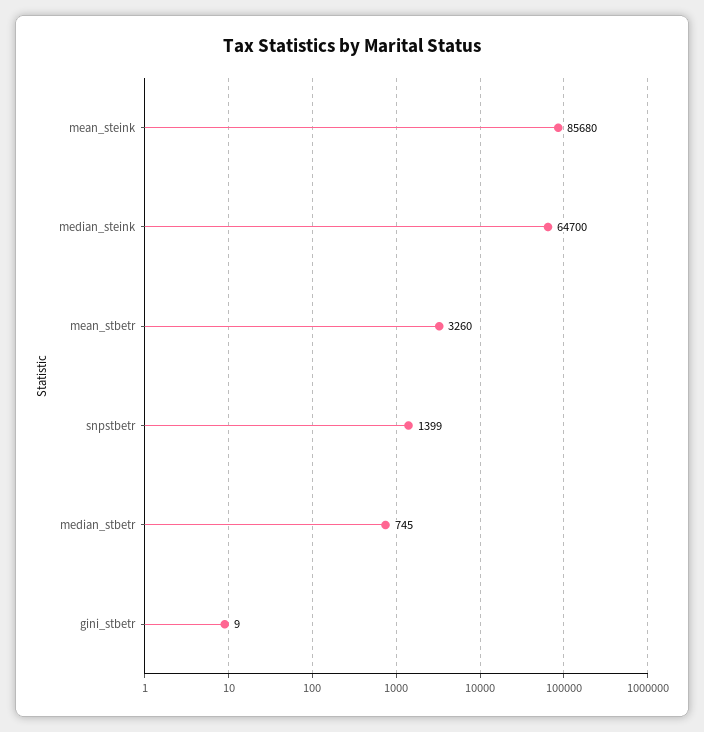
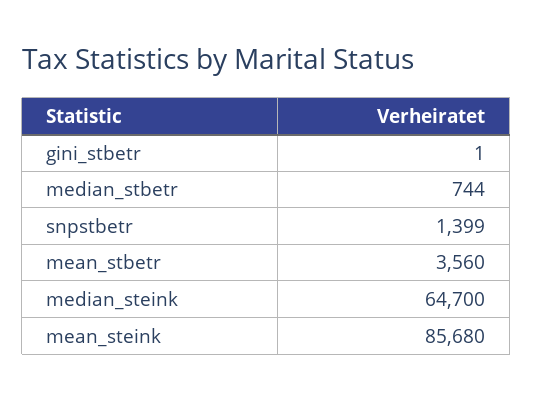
  {
    "mean_steink": 85680,
    "median_steink": 64700,
-   "mean_stbetr": 3260,
+   "mean_stbetr": 3560,
    "snpstbetr": 1399,
-   "median_stbetr": 745,
+   "median_stbetr": 744,
-   "gini_stbetr": 9
+   "gini_stbetr": 1
  }

